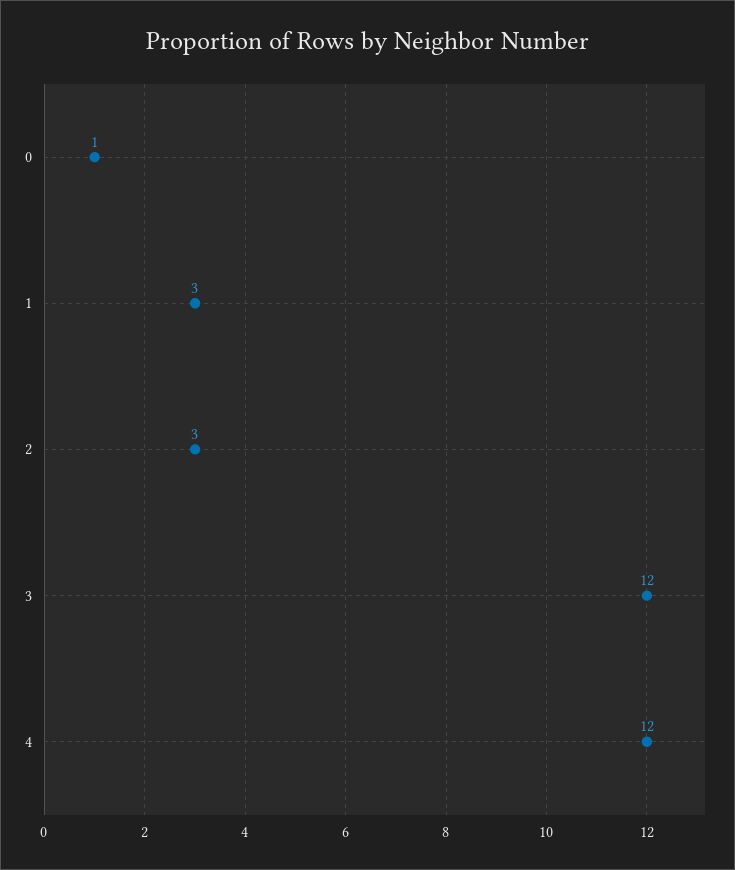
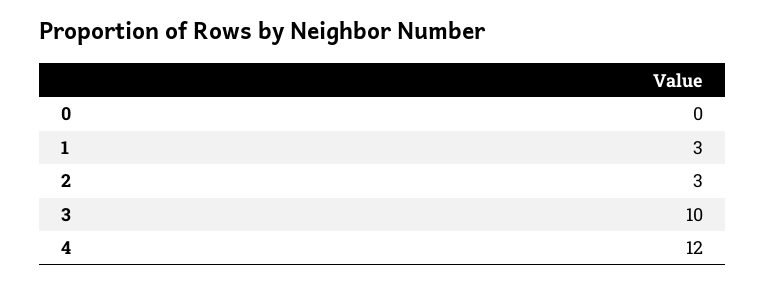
  {
-   "0": 1,
+   "0": 0,
    "1": 3,
    "2": 3,
-   "3": 12,
+   "3": 10,
    "4": 12
  }

